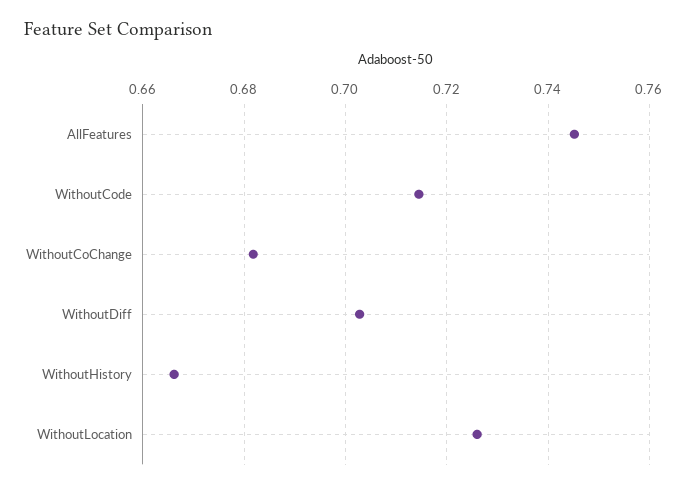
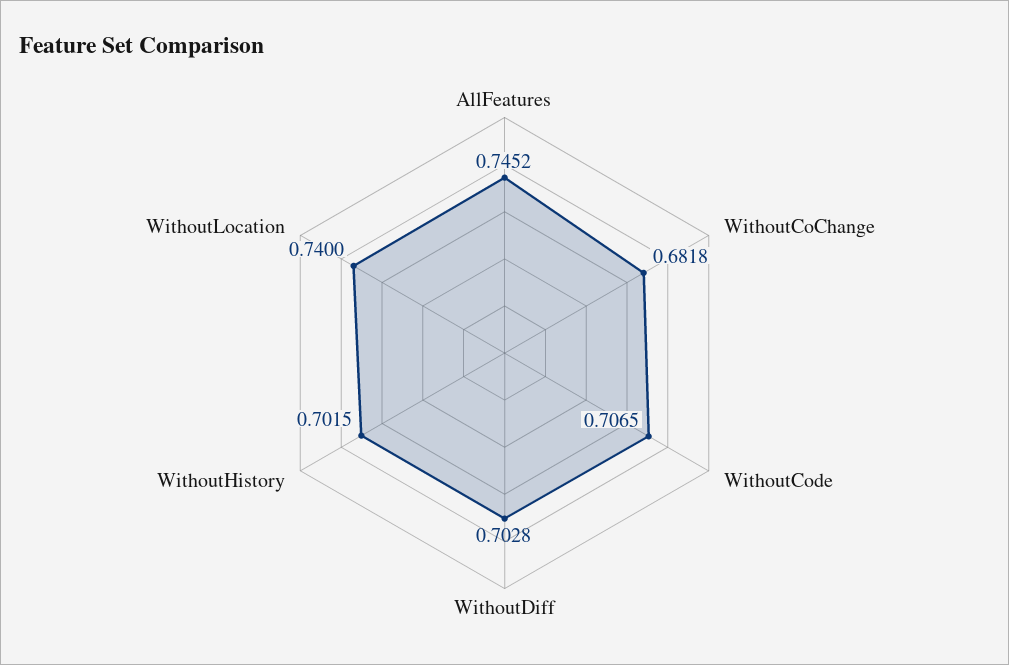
  {
    "AllFeatures": 0.7452,
-   "WithoutCode": 0.714,
+   "WithoutCode": 0.7065,
    "WithoutCoChange": 0.6818,
    "WithoutDiff": 0.7028,
-   "WithoutHistory": 0.666,
+   "WithoutHistory": 0.7015,
-   "WithoutLocation": 0.726
+   "WithoutLocation": 0.74
  }

